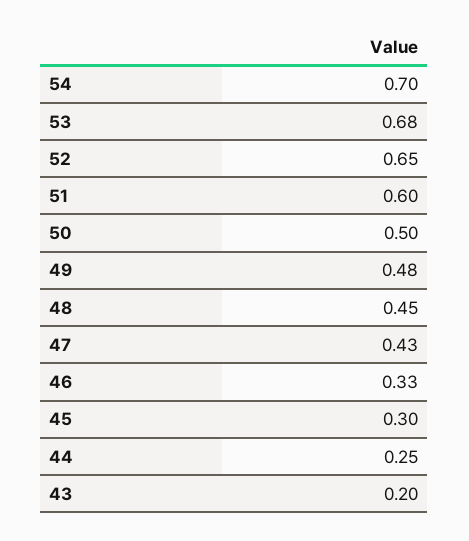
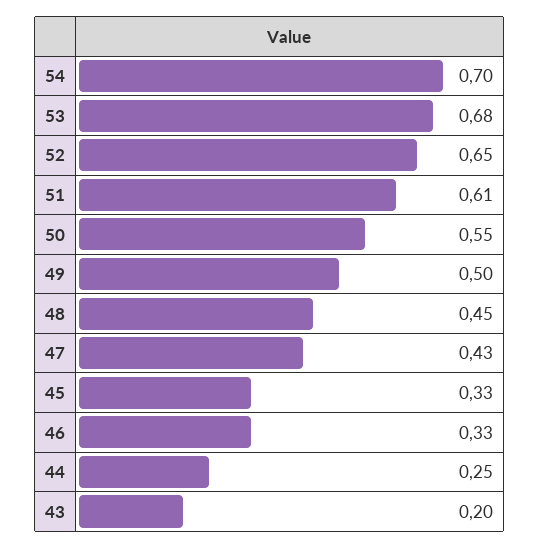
  {
    "54": 0.7,
    "53": 0.68,
    "52": 0.65,
-   "51": 0.6,
+   "51": 0.61,
-   "50": 0.5,
+   "50": 0.55,
-   "49": 0.48,
+   "49": 0.5,
    "48": 0.45,
    "47": 0.43,
    "46": 0.33,
-   "45": 0.3,
+   "45": 0.33,
    "44": 0.25,
    "43": 0.2
  }

